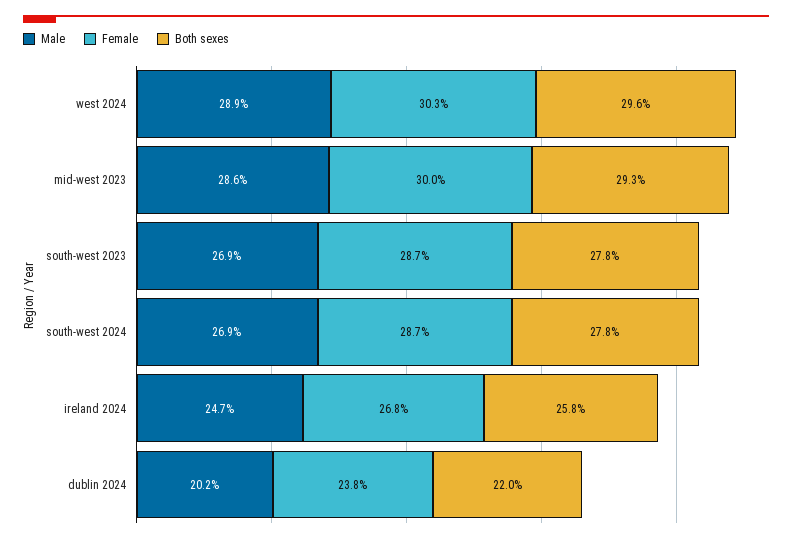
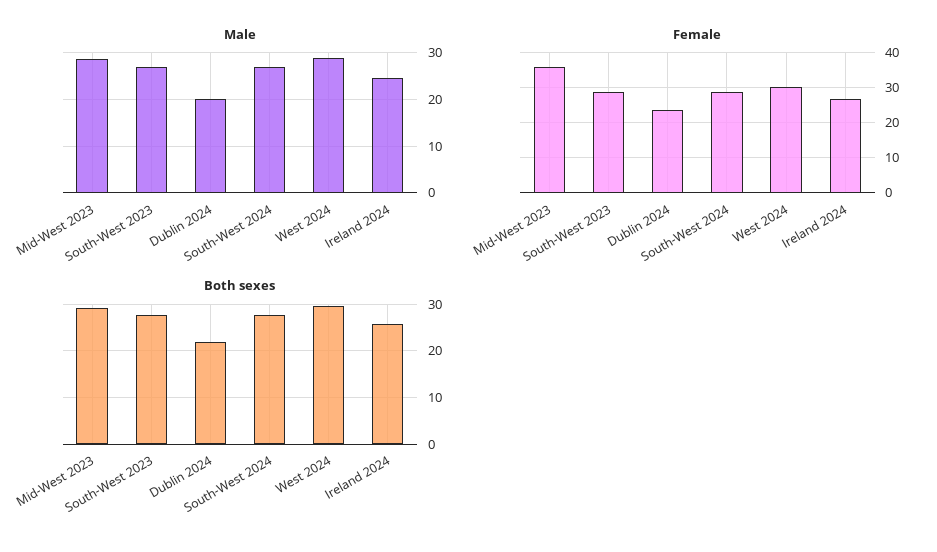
  {
    "Male": {
      "west 2024": 28.9,
      "mid-west 2023": 28.6,
      "south-west 2023": 26.9,
      "south-west 2024": 26.9,
      "ireland 2024": 24.7,
      "dublin 2024": 20.2
    },
    "Female": {
      "west 2024": 30.3,
-     "mid-west 2023": 30,
+     "mid-west 2023": 36,
      "south-west 2023": 28.7,
      "south-west 2024": 28.7,
      "ireland 2024": 26.8,
      "dublin 2024": 23.8
    },
    "Both sexes": {
      "west 2024": 29.6,
      "mid-west 2023": 29.3,
      "south-west 2023": 27.8,
      "south-west 2024": 27.8,
      "ireland 2024": 25.8,
      "dublin 2024": 22
    }
  }

